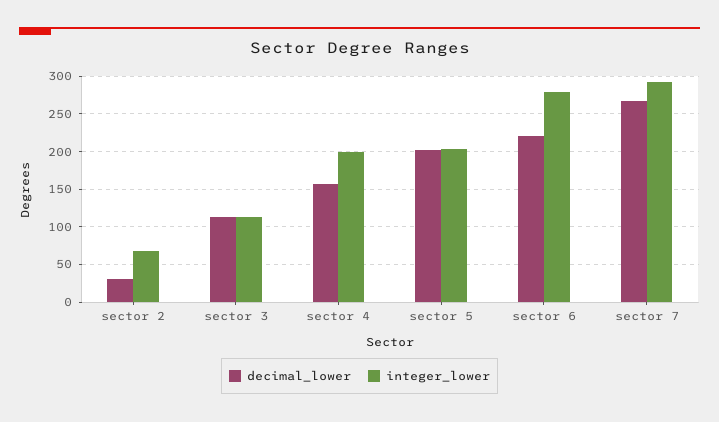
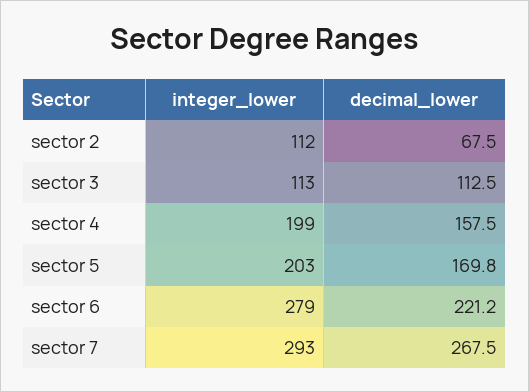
  {
    "decimal_lower": {
-     "sector 2": 30,
+     "sector 2": 67.5,
      "sector 3": 112.5,
      "sector 4": 157.5,
-     "sector 5": 200,
+     "sector 5": 169.8,
      "sector 6": 221.2,
      "sector 7": 267.5
    },
    "integer_lower": {
-     "sector 2": 70,
+     "sector 2": 112,
      "sector 3": 113,
      "sector 4": 199,
      "sector 5": 203,
      "sector 6": 279,
      "sector 7": 293
    }
  }

